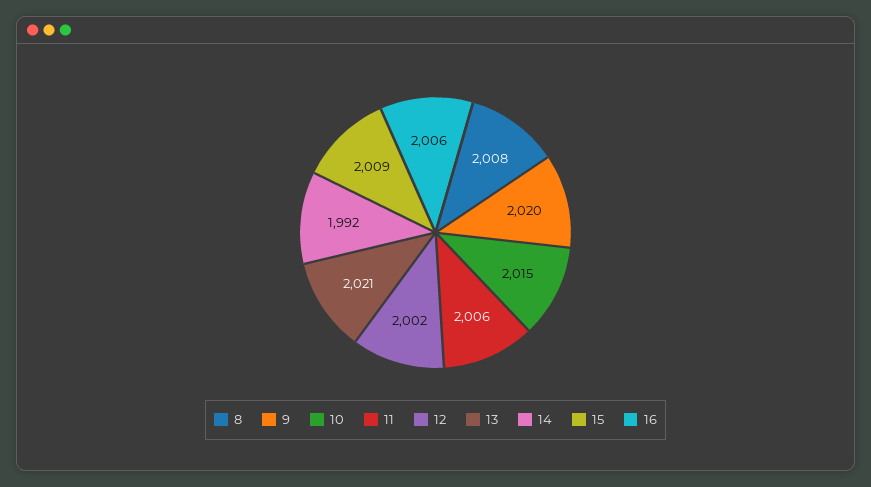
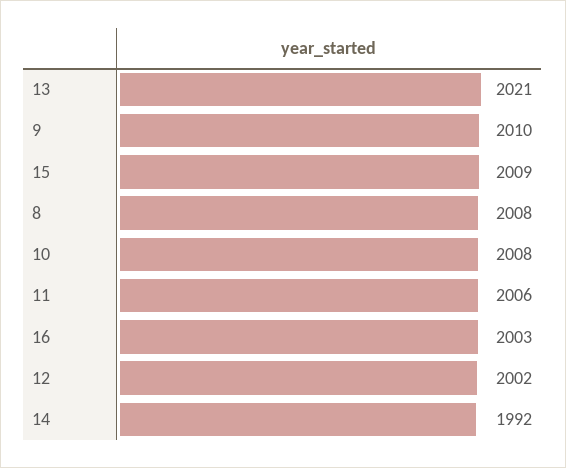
  {
    "8": 2008,
-   "9": 2020,
+   "9": 2010,
-   "10": 2015,
+   "10": 2008,
    "11": 2006,
    "12": 2002,
    "13": 2021,
    "14": 1992,
    "15": 2009,
-   "16": 2006
+   "16": 2003
  }

